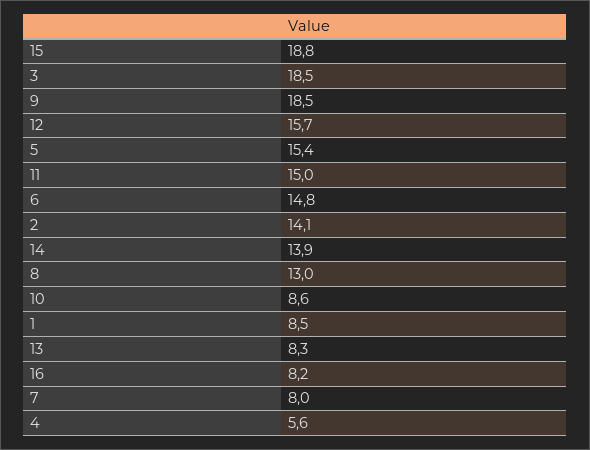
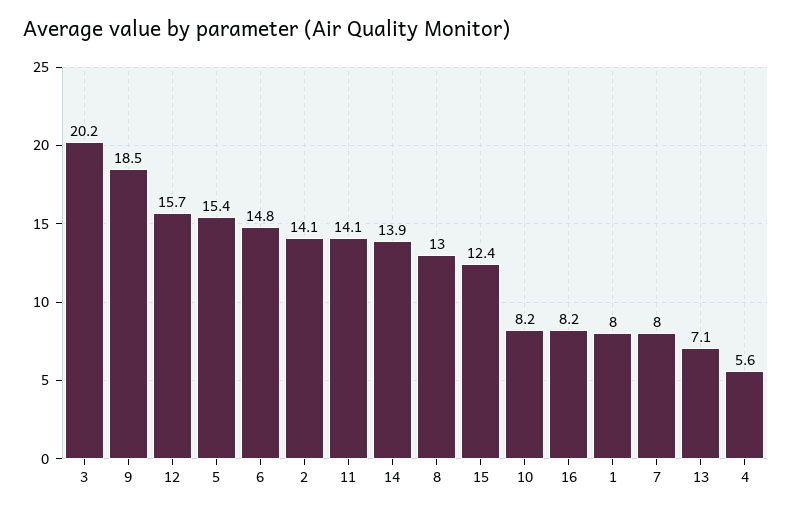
  {
-   "15": 18.8,
+   "15": 12.4,
-   "3": 18.5,
+   "3": 20.2,
    "9": 18.5,
    "12": 15.7,
    "5": 15.4,
-   "11": 15,
+   "11": 14.1,
    "6": 14.8,
    "2": 14.1,
    "14": 13.9,
    "8": 13,
-   "10": 8.6,
+   "10": 8.2,
-   "1": 8.5,
+   "1": 8,
-   "13": 8.3,
+   "13": 7.1,
    "16": 8.2,
    "7": 8,
    "4": 5.6
  }

